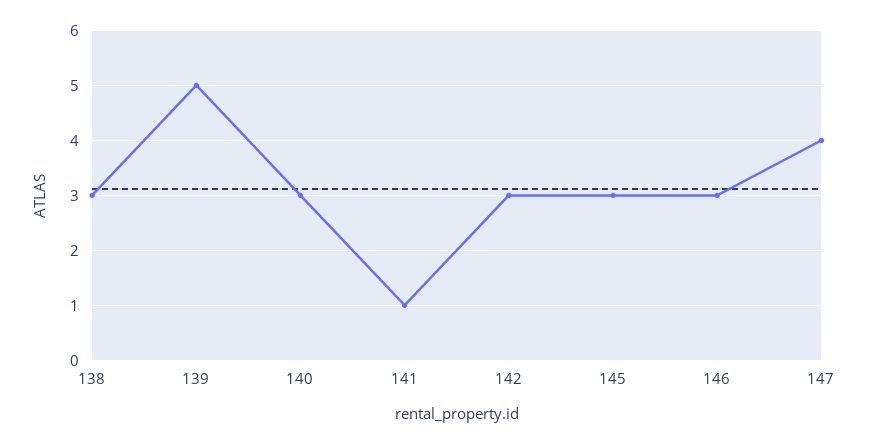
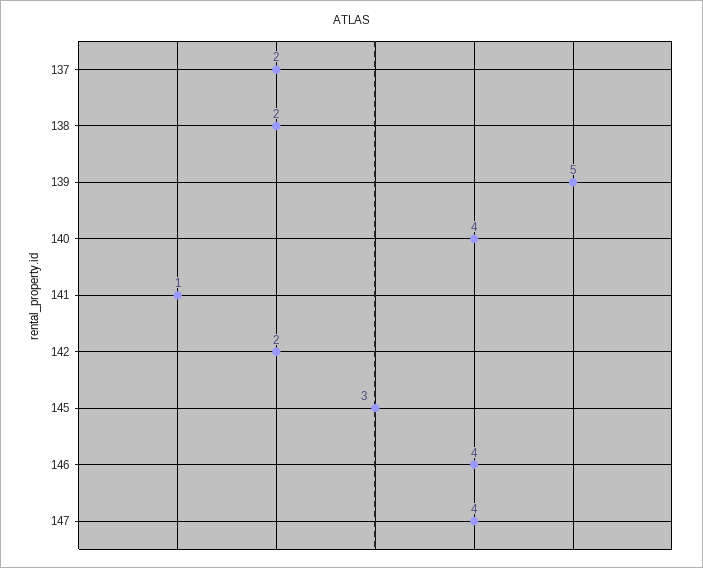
  {
-   "138": 3,
+   "138": 2,
    "139": 5,
-   "140": 3,
+   "140": 4,
    "141": 1,
-   "142": 3,
+   "142": 2,
    "145": 3,
-   "146": 3,
+   "146": 4,
-   "147": 4
+   "147": 4,
+   "137": 2
  }

